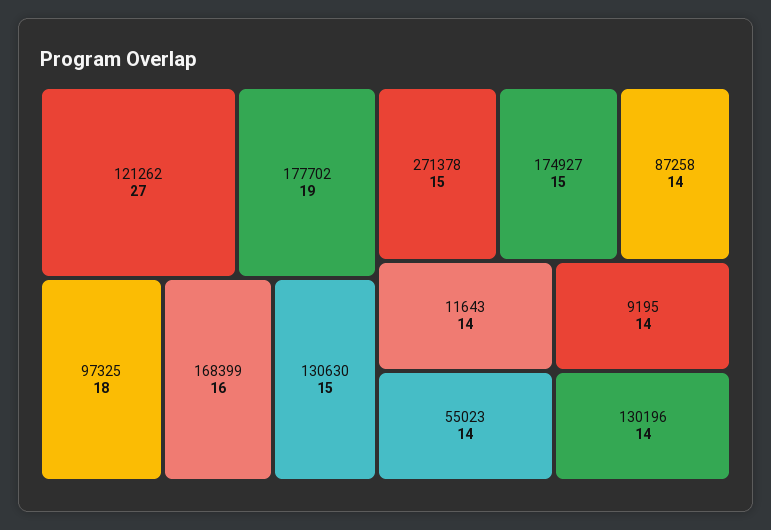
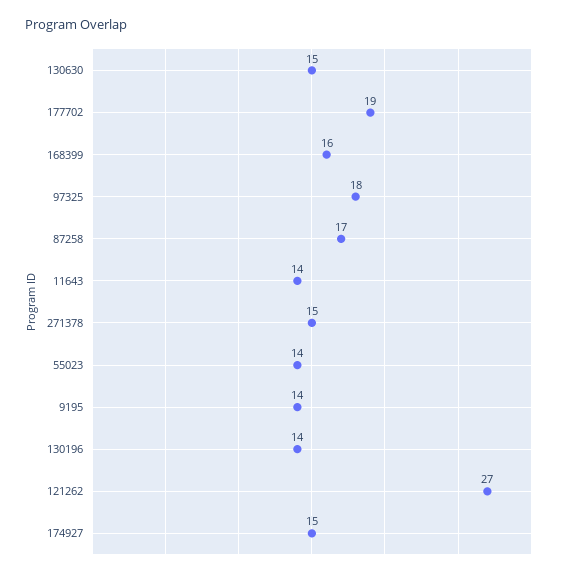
  {
    "121262": 27,
    "177702": 19,
    "97325": 18,
    "168399": 16,
    "130630": 15,
    "271378": 15,
    "174927": 15,
-   "87258": 14,
+   "87258": 17,
    "11643": 14,
    "55023": 14,
    "9195": 14,
    "130196": 14
  }

